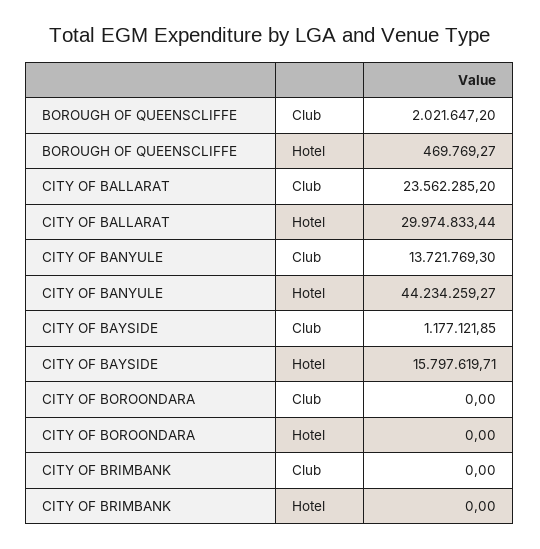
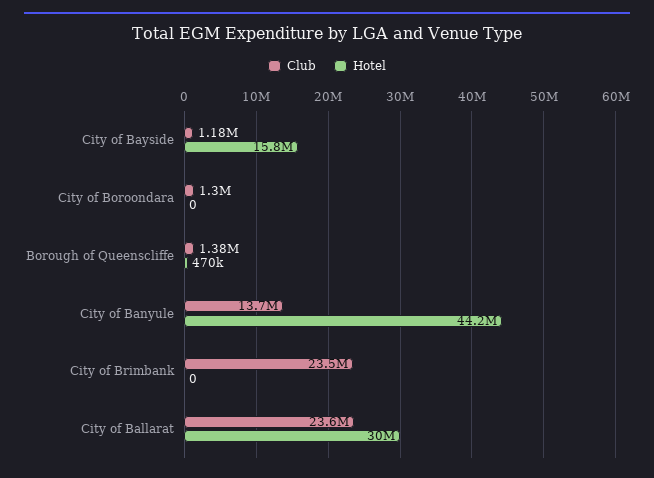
  {
    "Club": {
-     "BOROUGH OF QUEENSCLIFFE": 2021647.2,
+     "BOROUGH OF QUEENSCLIFFE": 1380000,
      "CITY OF BALLARAT": 23562285.2,
      "CITY OF BANYULE": 13721769.3,
      "CITY OF BAYSIDE": 1177121.85,
-     "CITY OF BOROONDARA": 0,
+     "CITY OF BOROONDARA": 1300000,
-     "CITY OF BRIMBANK": 0
+     "CITY OF BRIMBANK": 23500000
    },
    "Hotel": {
      "BOROUGH OF QUEENSCLIFFE": 469769.27,
      "CITY OF BALLARAT": 29974833.44,
      "CITY OF BANYULE": 44234259.27,
      "CITY OF BAYSIDE": 15797619.71,
      "CITY OF BOROONDARA": 0,
      "CITY OF BRIMBANK": 0
    }
  }

